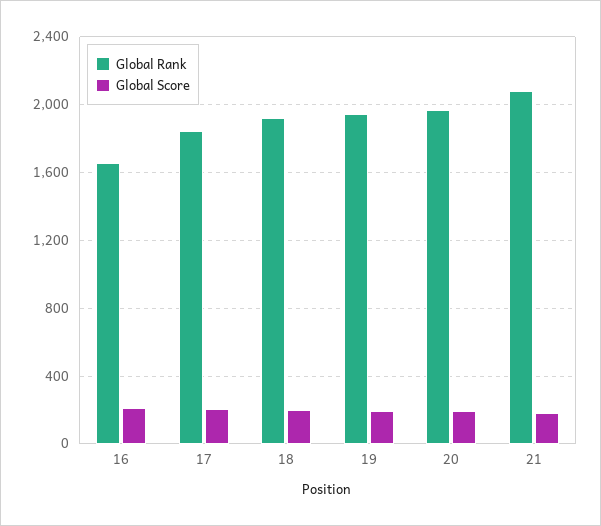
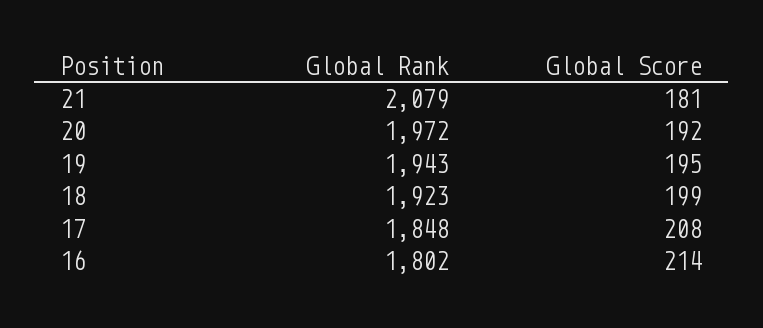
  {
    "Global Rank": {
-     "16": 1650,
+     "16": 1802,
      "17": 1848,
      "18": 1923,
      "19": 1943,
      "20": 1972,
      "21": 2079
    },
    "Global Score": {
      "16": 214,
      "17": 208,
      "18": 199,
      "19": 195,
      "20": 192,
      "21": 181
    }
  }

